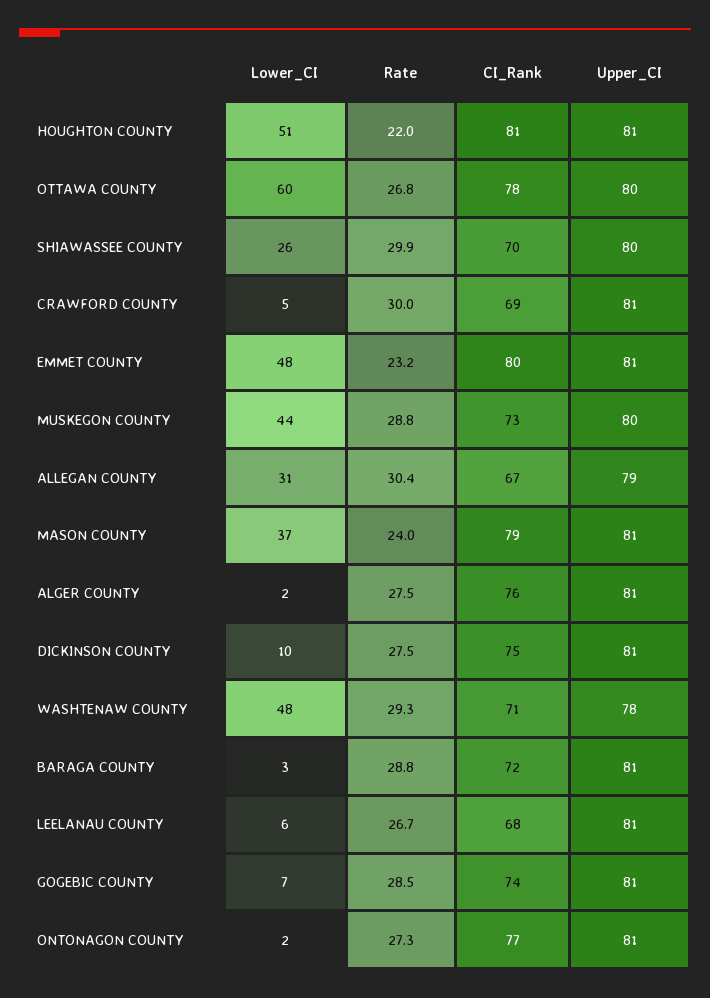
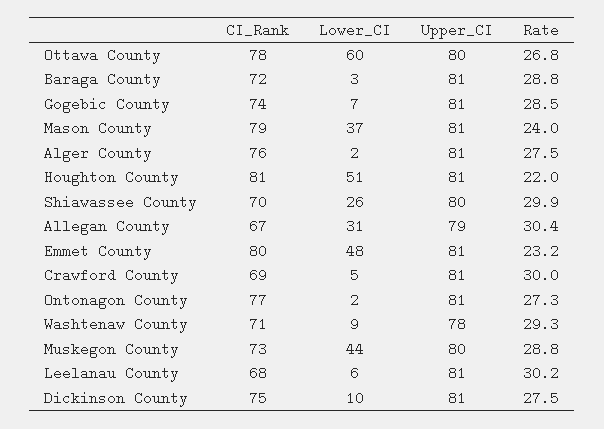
  {
    "Lower_CI": {
      "HOUGHTON COUNTY": 51,
      "OTTAWA COUNTY": 60,
      "SHIAWASSEE COUNTY": 26,
      "CRAWFORD COUNTY": 5,
      "EMMET COUNTY": 48,
      "MUSKEGON COUNTY": 44,
      "ALLEGAN COUNTY": 31,
      "MASON COUNTY": 37,
      "ALGER COUNTY": 2,
      "DICKINSON COUNTY": 10,
-     "WASHTENAW COUNTY": 48,
+     "WASHTENAW COUNTY": 9,
      "BARAGA COUNTY": 3,
      "LEELANAU COUNTY": 6,
      "GOGEBIC COUNTY": 7,
      "ONTONAGON COUNTY": 2
    },
    "Rate": {
      "HOUGHTON COUNTY": 22,
      "OTTAWA COUNTY": 26.8,
      "SHIAWASSEE COUNTY": 29.9,
      "CRAWFORD COUNTY": 30,
      "EMMET COUNTY": 23.2,
      "MUSKEGON COUNTY": 28.8,
      "ALLEGAN COUNTY": 30.4,
      "MASON COUNTY": 24,
      "ALGER COUNTY": 27.5,
      "DICKINSON COUNTY": 27.5,
      "WASHTENAW COUNTY": 29.3,
      "BARAGA COUNTY": 28.8,
-     "LEELANAU COUNTY": 26.7,
+     "LEELANAU COUNTY": 30.2,
      "GOGEBIC COUNTY": 28.5,
      "ONTONAGON COUNTY": 27.3
    },
    "CI_Rank": {
      "HOUGHTON COUNTY": 81,
      "OTTAWA COUNTY": 78,
      "SHIAWASSEE COUNTY": 70,
      "CRAWFORD COUNTY": 69,
      "EMMET COUNTY": 80,
      "MUSKEGON COUNTY": 73,
      "ALLEGAN COUNTY": 67,
      "MASON COUNTY": 79,
      "ALGER COUNTY": 76,
      "DICKINSON COUNTY": 75,
      "WASHTENAW COUNTY": 71,
      "BARAGA COUNTY": 72,
      "LEELANAU COUNTY": 68,
      "GOGEBIC COUNTY": 74,
      "ONTONAGON COUNTY": 77
    },
    "Upper_CI": {
      "HOUGHTON COUNTY": 81,
      "OTTAWA COUNTY": 80,
      "SHIAWASSEE COUNTY": 80,
      "CRAWFORD COUNTY": 81,
      "EMMET COUNTY": 81,
      "MUSKEGON COUNTY": 80,
      "ALLEGAN COUNTY": 79,
      "MASON COUNTY": 81,
      "ALGER COUNTY": 81,
      "DICKINSON COUNTY": 81,
      "WASHTENAW COUNTY": 78,
      "BARAGA COUNTY": 81,
      "LEELANAU COUNTY": 81,
      "GOGEBIC COUNTY": 81,
      "ONTONAGON COUNTY": 81
    }
  }

